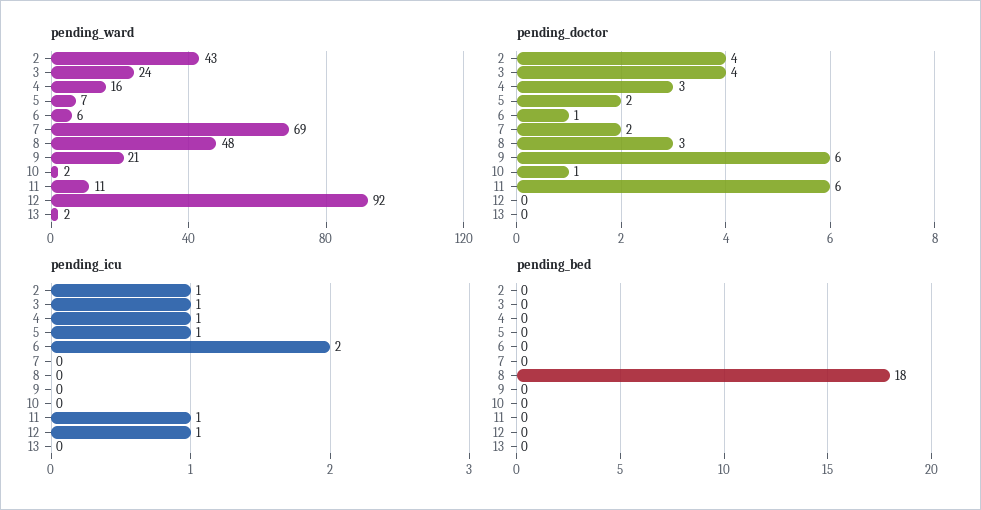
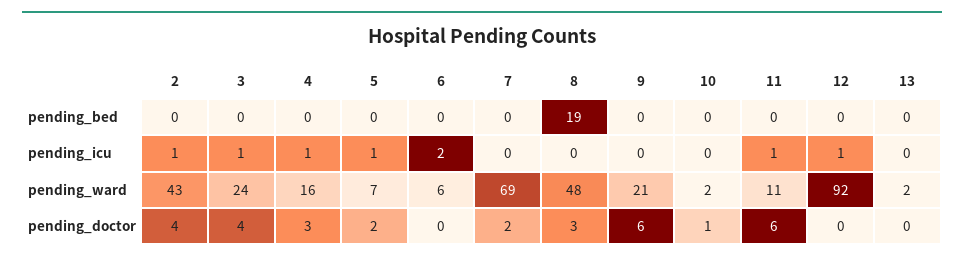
  {
    "pending_ward": {
      "2": 43,
      "3": 24,
      "4": 16,
      "5": 7,
      "6": 6,
      "7": 69,
      "8": 48,
      "9": 21,
      "10": 2,
      "11": 11,
      "12": 92,
      "13": 2
    },
    "pending_doctor": {
      "2": 4,
      "3": 4,
      "4": 3,
      "5": 2,
-     "6": 1,
+     "6": 0,
      "7": 2,
      "8": 3,
      "9": 6,
      "10": 1,
      "11": 6,
      "12": 0,
      "13": 0
    },
    "pending_icu": {
      "2": 1,
      "3": 1,
      "4": 1,
      "5": 1,
      "6": 2,
      "7": 0,
      "8": 0,
      "9": 0,
      "10": 0,
      "11": 1,
      "12": 1,
      "13": 0
    },
    "pending_bed": {
      "2": 0,
      "3": 0,
      "4": 0,
      "5": 0,
      "6": 0,
      "7": 0,
-     "8": 18,
+     "8": 19,
      "9": 0,
      "10": 0,
      "11": 0,
      "12": 0,
      "13": 0
    }
  }

